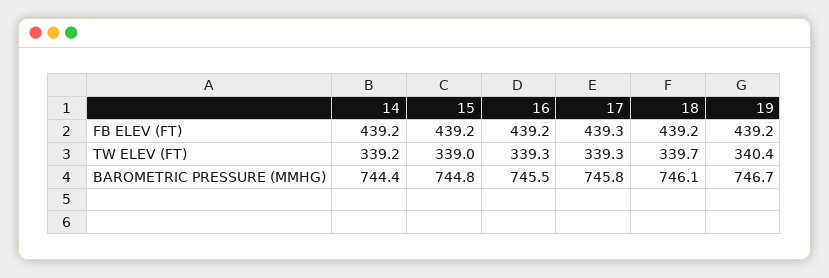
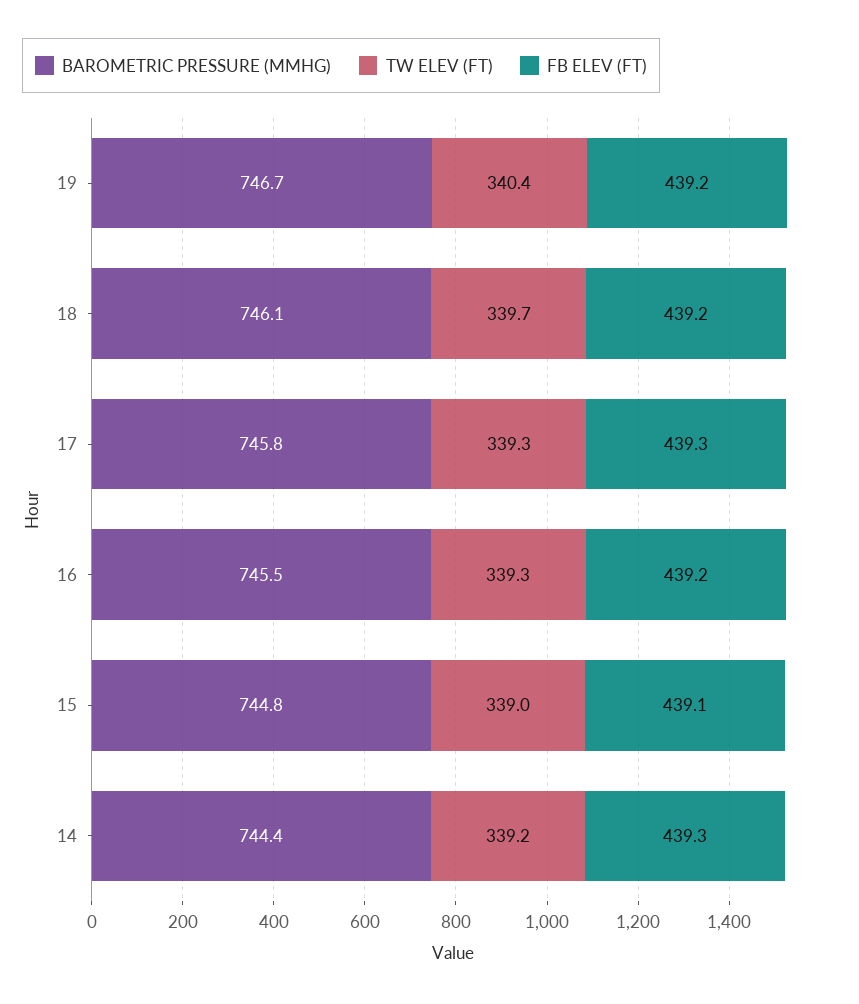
  {
    "FB ELEV (FT)": {
-     "14": 439.2,
+     "14": 439.3,
-     "15": 439.2,
+     "15": 439.1,
      "16": 439.2,
      "17": 439.3,
      "18": 439.2,
      "19": 439.2
    },
    "TW ELEV (FT)": {
      "14": 339.2,
      "15": 339,
      "16": 339.3,
      "17": 339.3,
      "18": 339.7,
      "19": 340.4
    },
    "BAROMETRIC PRESSURE (MMHG)": {
      "14": 744.4,
      "15": 744.8,
      "16": 745.5,
      "17": 745.8,
      "18": 746.1,
      "19": 746.7
    }
  }

